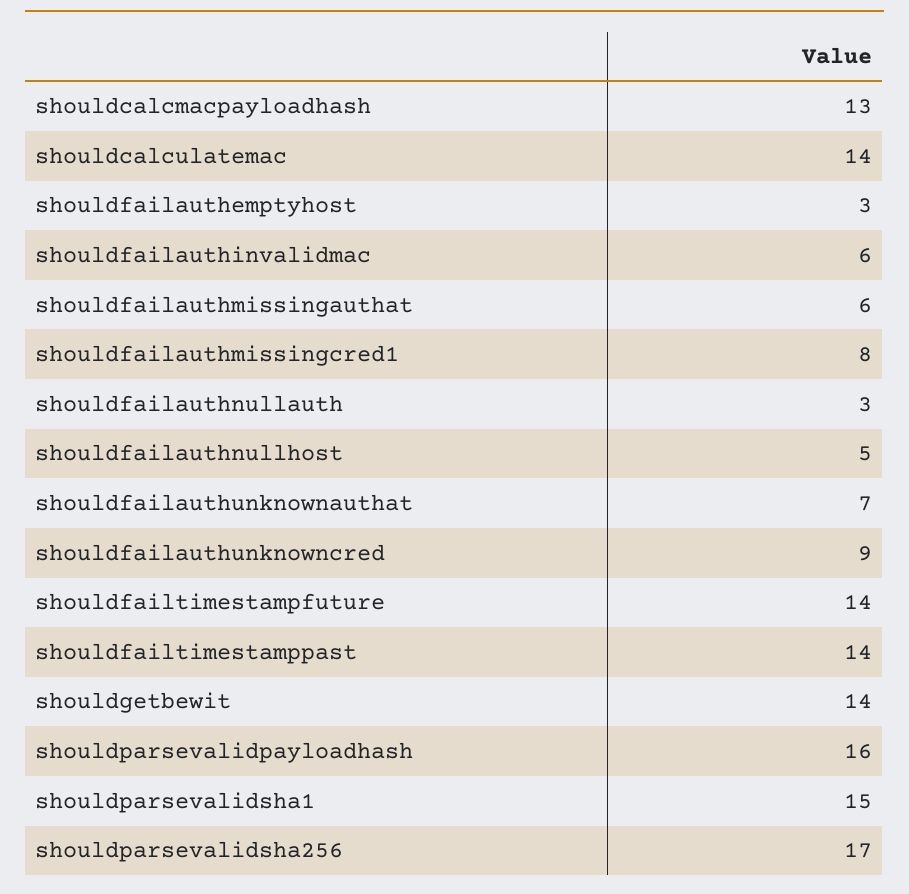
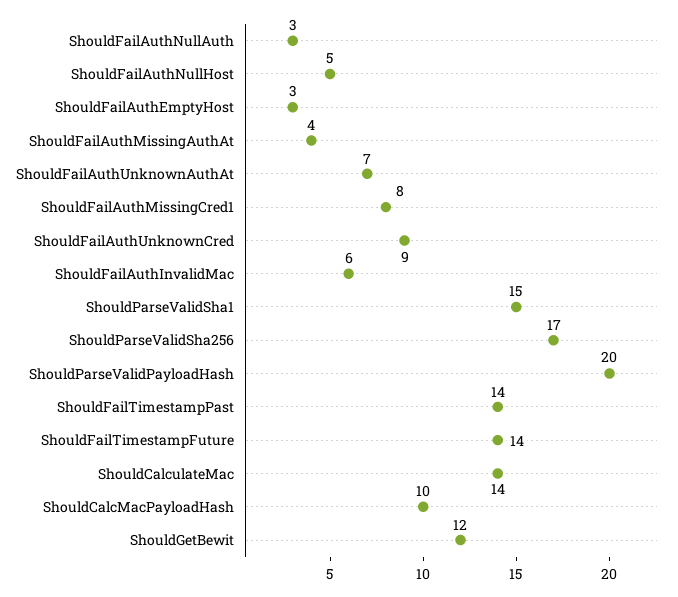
  {
-   "shouldcalcmacpayloadhash": 13,
+   "shouldcalcmacpayloadhash": 10,
    "shouldcalculatemac": 14,
    "shouldfailauthemptyhost": 3,
    "shouldfailauthinvalidmac": 6,
-   "shouldfailauthmissingauthat": 6,
+   "shouldfailauthmissingauthat": 4,
    "shouldfailauthmissingcred1": 8,
    "shouldfailauthnullauth": 3,
    "shouldfailauthnullhost": 5,
    "shouldfailauthunknownauthat": 7,
    "shouldfailauthunknowncred": 9,
    "shouldfailtimestampfuture": 14,
    "shouldfailtimestamppast": 14,
-   "shouldgetbewit": 14,
+   "shouldgetbewit": 12,
-   "shouldparsevalidpayloadhash": 16,
+   "shouldparsevalidpayloadhash": 20,
    "shouldparsevalidsha1": 15,
    "shouldparsevalidsha256": 17
  }

